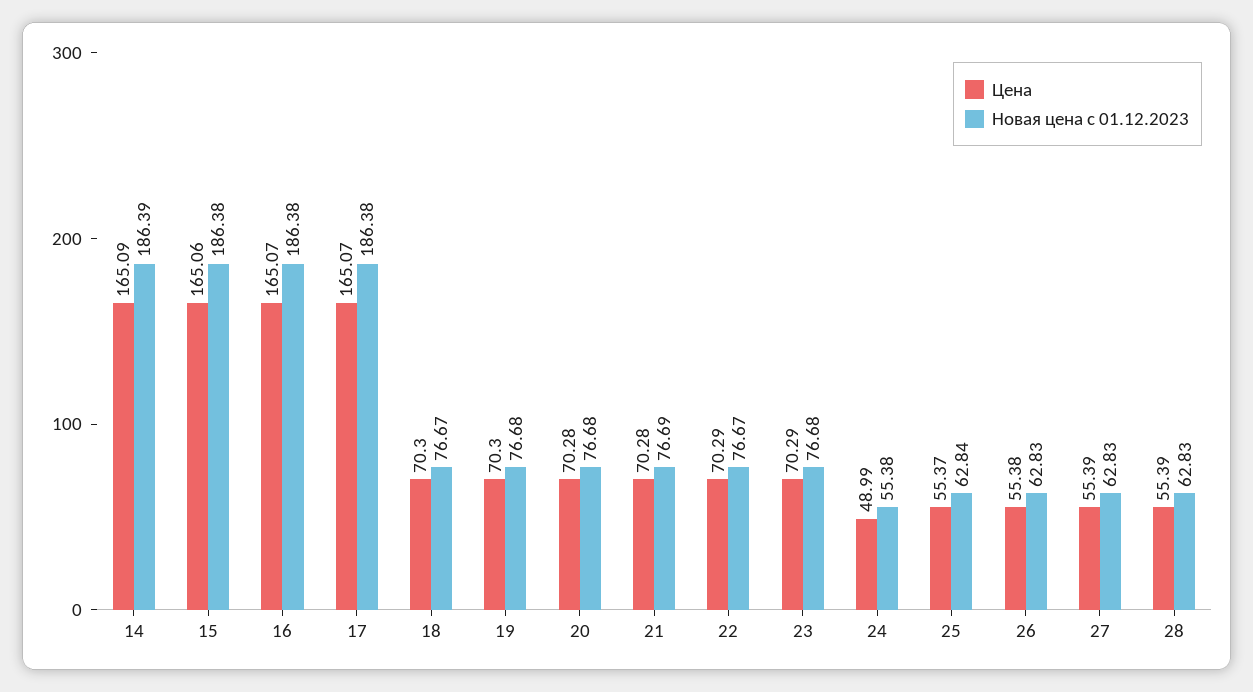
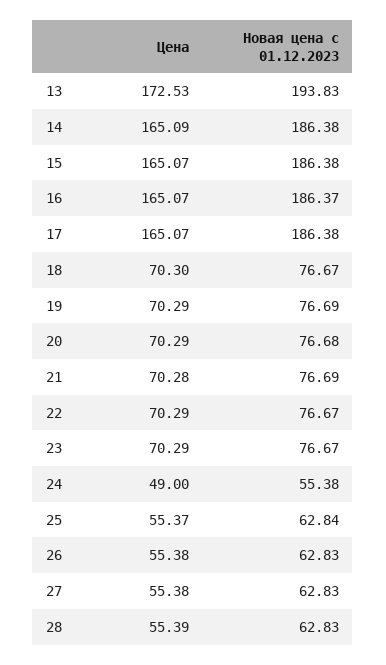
  {
    "Цена": {
      "14": 165.09,
-     "15": 165.06,
+     "15": 165.07,
      "16": 165.07,
      "17": 165.07,
      "18": 70.3,
-     "19": 70.3,
+     "19": 70.29,
-     "20": 70.28,
+     "20": 70.29,
      "21": 70.28,
      "22": 70.29,
      "23": 70.29,
-     "24": 48.99,
+     "24": 49,
      "25": 55.37,
      "26": 55.38,
-     "27": 55.39,
+     "27": 55.38,
-     "28": 55.39
+     "28": 55.39,
+     "13": 172.53
    },
    "Новая цена с 01.12.2023": {
-     "14": 186.39,
+     "14": 186.38,
      "15": 186.38,
-     "16": 186.38,
+     "16": 186.37,
      "17": 186.38,
      "18": 76.67,
-     "19": 76.68,
+     "19": 76.69,
      "20": 76.68,
      "21": 76.69,
      "22": 76.67,
-     "23": 76.68,
+     "23": 76.67,
      "24": 55.38,
      "25": 62.84,
      "26": 62.83,
      "27": 62.83,
-     "28": 62.83
+     "28": 62.83,
+     "13": 193.83
    }
  }

